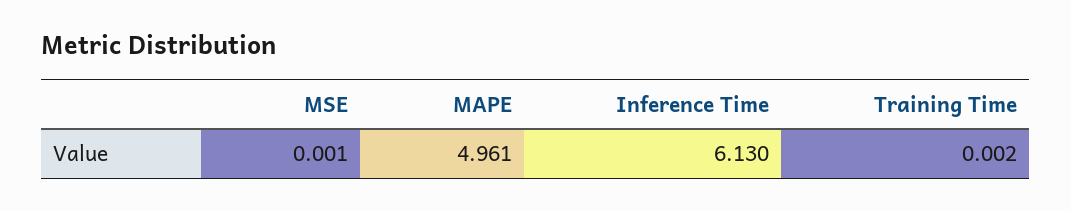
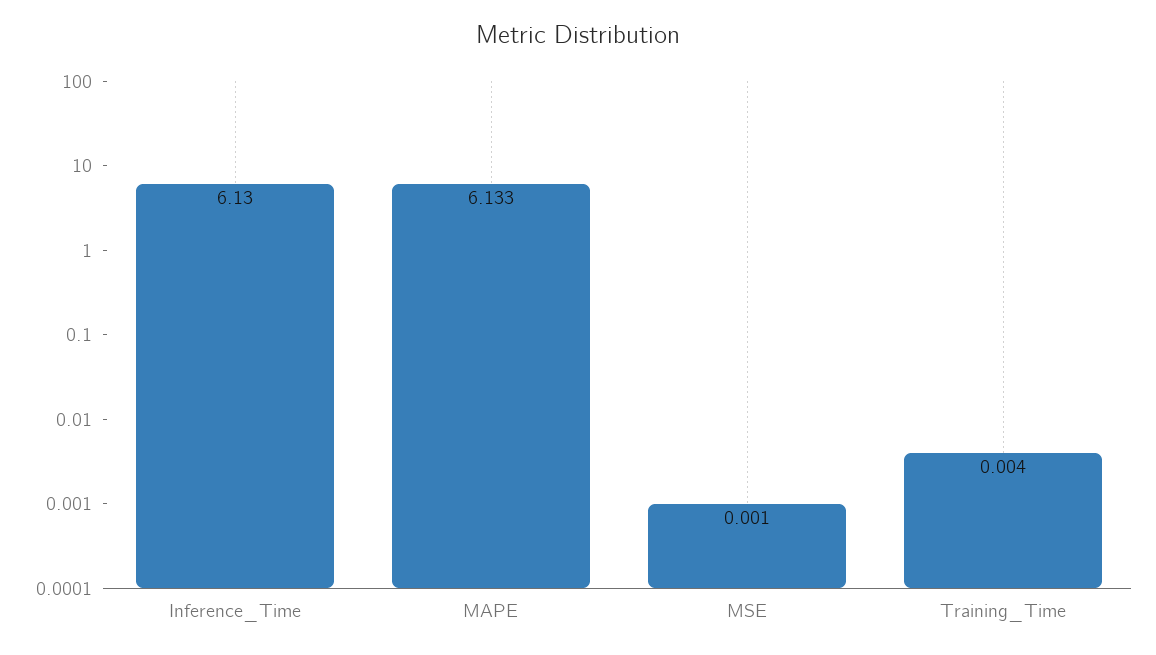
  {
    "MSE": 0.001,
-   "MAPE": 4.961,
+   "MAPE": 6.133,
    "Inference Time": 6.13,
-   "Training Time": 0.002
+   "Training Time": 0.004
  }

